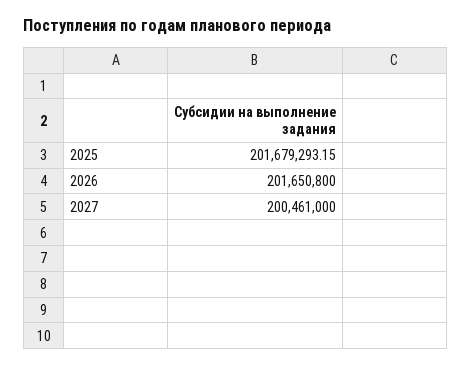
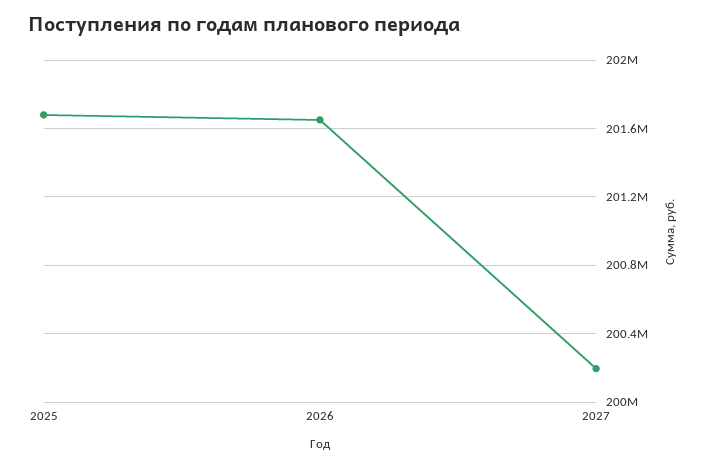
  {
    "2025": 201679293.15,
    "2026": 201650800,
-   "2027": 200461000
+   "2027": 200200000
  }

